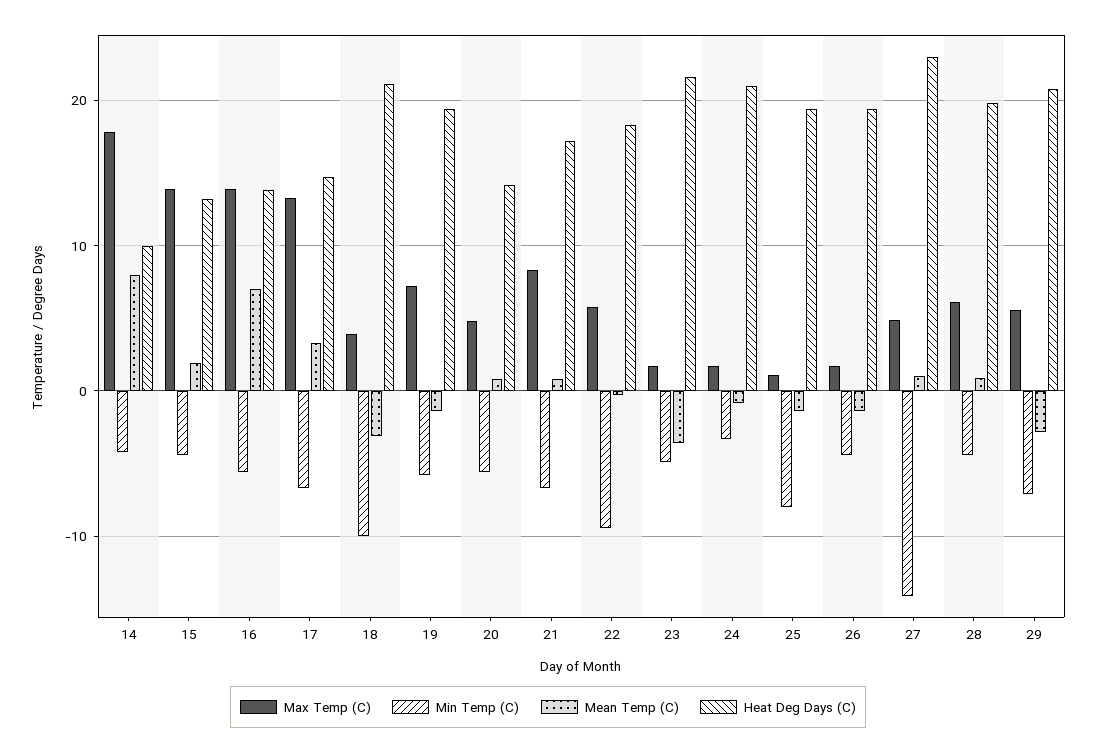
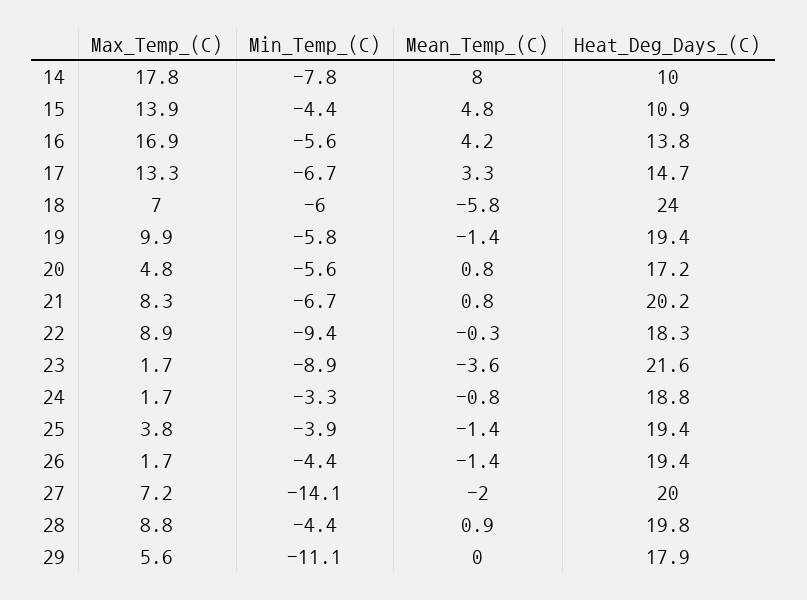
  {
    "Max Temp (C)": {
      "14": 17.8,
      "15": 13.9,
-     "16": 14,
+     "16": 16.9,
      "17": 13.3,
-     "18": 4,
+     "18": 7,
-     "19": 7,
+     "19": 9.9,
      "20": 4.8,
      "21": 8.3,
-     "22": 6,
+     "22": 8.9,
      "23": 1.7,
      "24": 1.7,
-     "25": 1,
+     "25": 3.8,
      "26": 1.7,
-     "27": 5,
+     "27": 7.2,
-     "28": 6,
+     "28": 8.8,
      "29": 5.6
    },
    "Min Temp (C)": {
-     "14": -4,
+     "14": -7.8,
      "15": -4.4,
      "16": -5.6,
      "17": -6.7,
-     "18": -10,
+     "18": -6,
      "19": -5.8,
      "20": -5.6,
      "21": -6.7,
      "22": -9.4,
-     "23": -5,
+     "23": -8.9,
      "24": -3.3,
-     "25": -8,
+     "25": -3.9,
      "26": -4.4,
      "27": -14.1,
      "28": -4.4,
-     "29": -7
+     "29": -11.1
    },
    "Mean Temp (C)": {
      "14": 8,
-     "15": 2,
+     "15": 4.8,
-     "16": 7,
+     "16": 4.2,
      "17": 3.3,
-     "18": -3,
+     "18": -5.8,
      "19": -1.4,
      "20": 0.8,
      "21": 0.8,
      "22": -0.3,
      "23": -3.6,
      "24": -0.8,
      "25": -1.4,
      "26": -1.4,
-     "27": 1,
+     "27": -2,
      "28": 0.9,
-     "29": -3
+     "29": 0
    },
    "Heat Deg Days (C)": {
      "14": 10,
-     "15": 13,
+     "15": 10.9,
      "16": 13.8,
      "17": 14.7,
-     "18": 21,
+     "18": 24,
      "19": 19.4,
-     "20": 14,
+     "20": 17.2,
-     "21": 17,
+     "21": 20.2,
      "22": 18.3,
      "23": 21.6,
-     "24": 21,
+     "24": 18.8,
      "25": 19.4,
      "26": 19.4,
-     "27": 23,
+     "27": 20,
      "28": 19.8,
-     "29": 21
+     "29": 17.9
    }
  }

